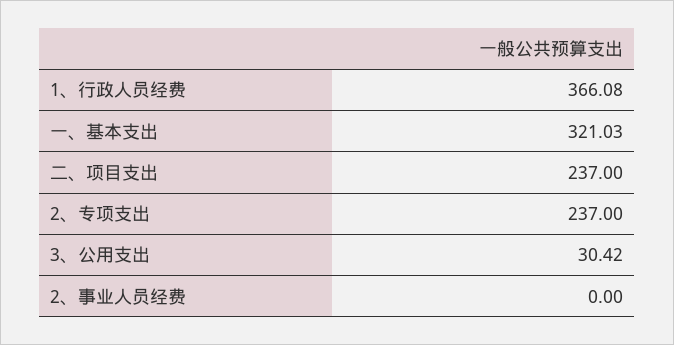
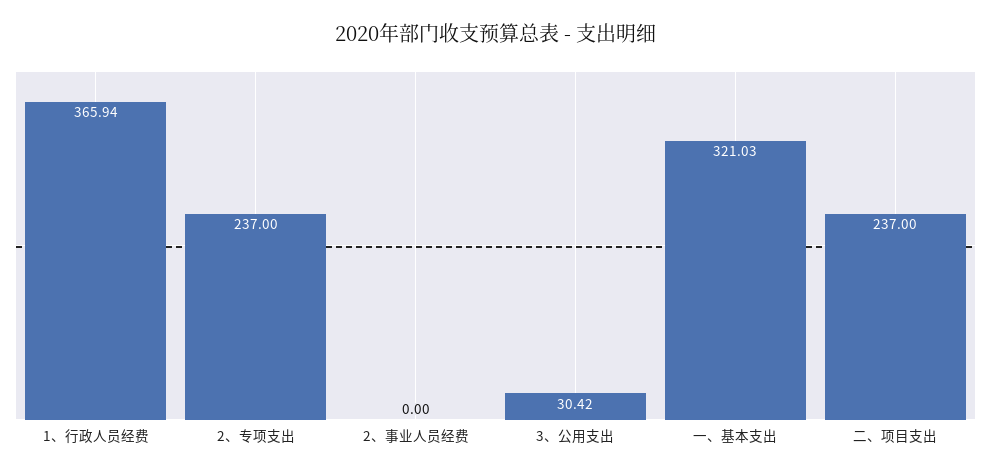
  {
-   "1、行政人员经费": 366.08,
+   "1、行政人员经费": 365.94,
    "一、基本支出": 321.03,
    "二、项目支出": 237,
    "2、专项支出": 237,
    "3、公用支出": 30.42,
    "2、事业人员经费": 0
  }

